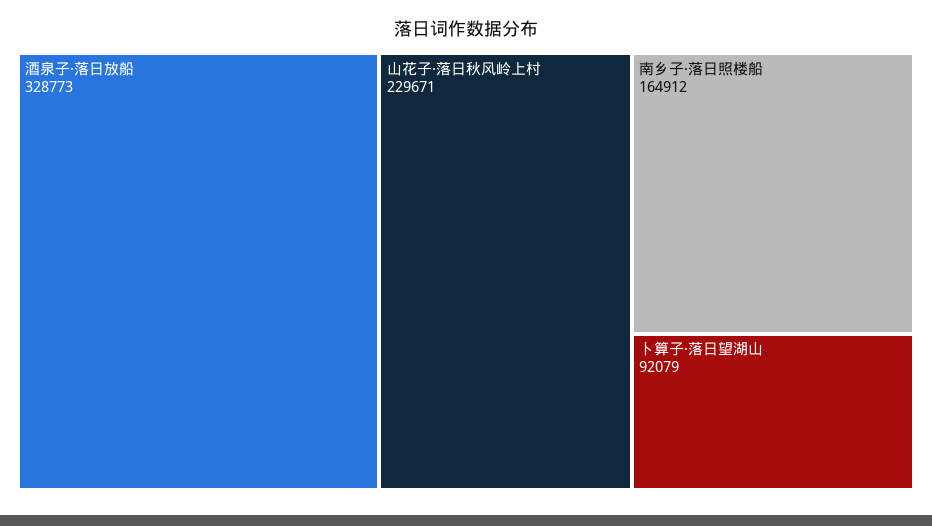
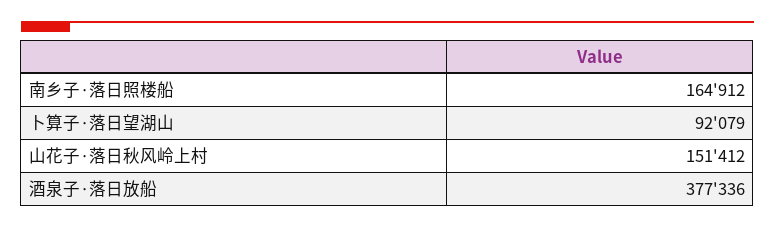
  {
-   "酒泉子·落日放船": 328773,
+   "酒泉子·落日放船": 377336,
-   "山花子·落日秋风岭上村": 229671,
+   "山花子·落日秋风岭上村": 151412,
    "南乡子·落日照楼船": 164912,
    "卜算子·落日望湖山": 92079
  }

